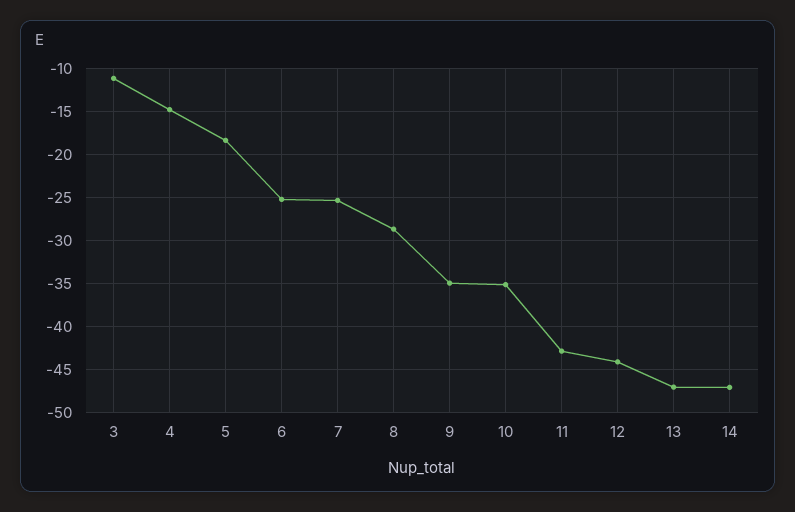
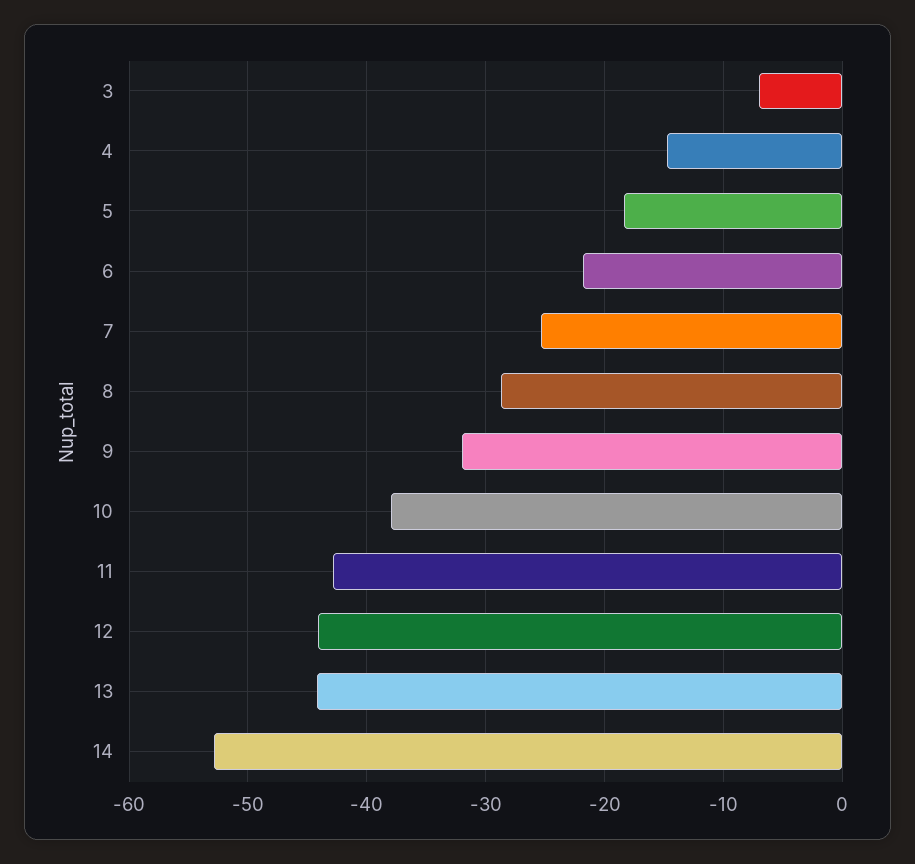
  {
-   "3": -11,
+   "3": -7,
    "4": -15,
    "5": -18,
-   "6": -25,
+   "6": -22,
    "7": -25,
    "8": -29,
-   "9": -35,
+   "9": -32,
-   "10": -35,
+   "10": -38,
    "11": -43,
    "12": -44,
-   "13": -47,
+   "13": -44,
-   "14": -47
+   "14": -53
  }

